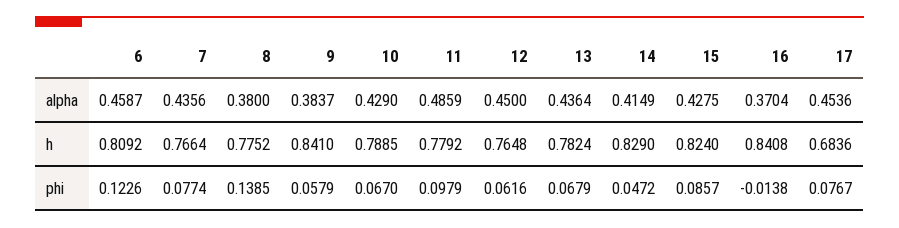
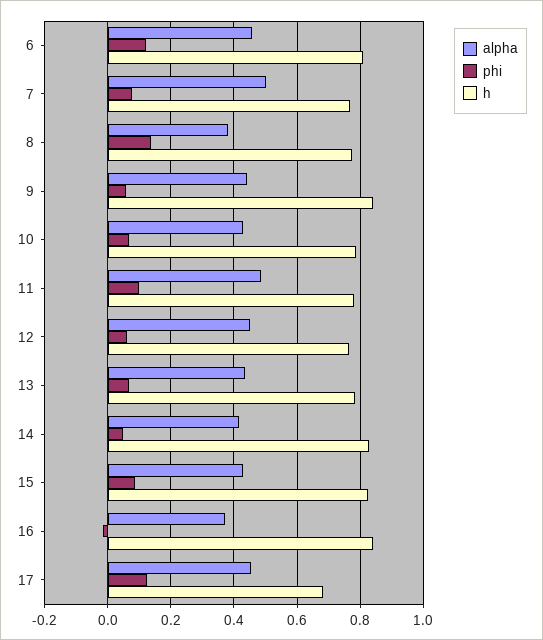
  {
    "alpha": {
      "6": 0.4587,
-     "7": 0.4356,
+     "7": 0.5,
      "8": 0.38,
-     "9": 0.3837,
+     "9": 0.44,
      "10": 0.429,
      "11": 0.4859,
      "12": 0.45,
      "13": 0.4364,
      "14": 0.4149,
      "15": 0.4275,
      "16": 0.3704,
      "17": 0.4536
    },
    "h": {
      "6": 0.8092,
      "7": 0.7664,
      "8": 0.7752,
      "9": 0.841,
      "10": 0.7885,
      "11": 0.7792,
      "12": 0.7648,
      "13": 0.7824,
      "14": 0.829,
      "15": 0.824,
      "16": 0.8408,
      "17": 0.6836
    },
    "phi": {
      "6": 0.1226,
      "7": 0.0774,
      "8": 0.1385,
      "9": 0.0579,
      "10": 0.067,
      "11": 0.0979,
      "12": 0.0616,
      "13": 0.0679,
      "14": 0.0472,
      "15": 0.0857,
      "16": -0.0138,
-     "17": 0.0767
+     "17": 0.12
    }
  }

